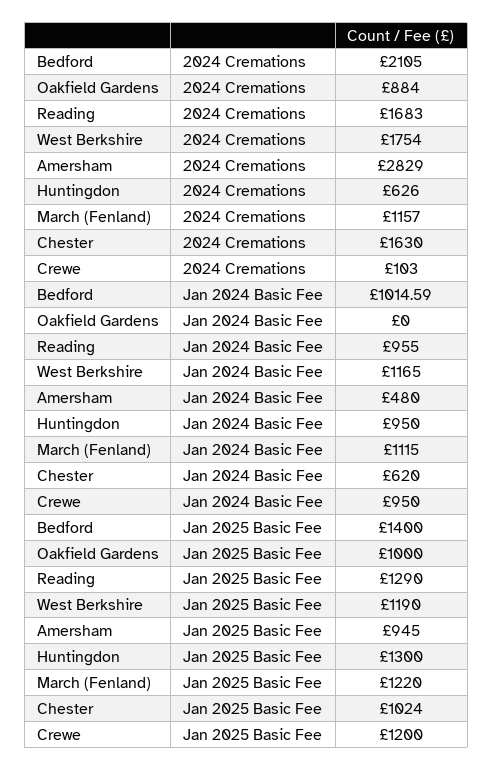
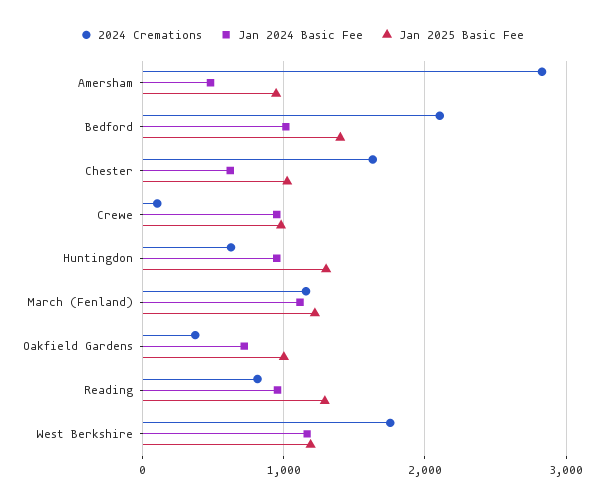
  {
    "2024 Cremations": {
      "Bedford": 2105,
-     "Oakfield Gardens": 884,
+     "Oakfield Gardens": 400,
-     "Reading": 1683,
+     "Reading": 800,
      "West Berkshire": 1754,
      "Amersham": 2829,
      "Huntingdon": 626,
      "March (Fenland)": 1157,
      "Chester": 1630,
      "Crewe": 103
    },
    "Jan 2024 Basic Fee": {
      "Bedford": 1014.59,
-     "Oakfield Gardens": 0,
+     "Oakfield Gardens": 700,
      "Reading": 955,
      "West Berkshire": 1165,
      "Amersham": 480,
      "Huntingdon": 950,
      "March (Fenland)": 1115,
      "Chester": 620,
      "Crewe": 950
    },
    "Jan 2025 Basic Fee": {
      "Bedford": 1400,
      "Oakfield Gardens": 1000,
      "Reading": 1290,
      "West Berkshire": 1190,
      "Amersham": 945,
      "Huntingdon": 1300,
      "March (Fenland)": 1220,
      "Chester": 1024,
-     "Crewe": 1200
+     "Crewe": 1000
    }
  }

